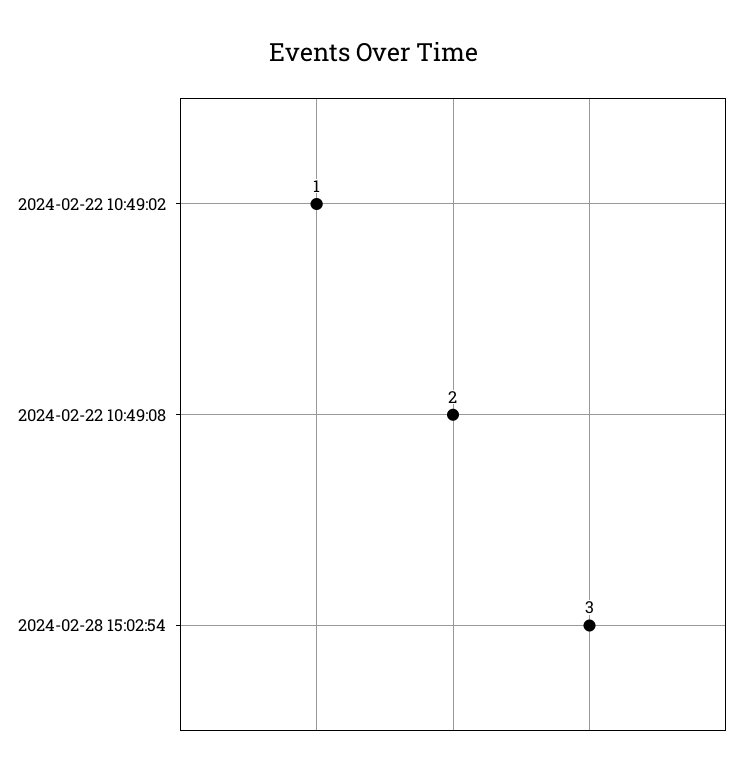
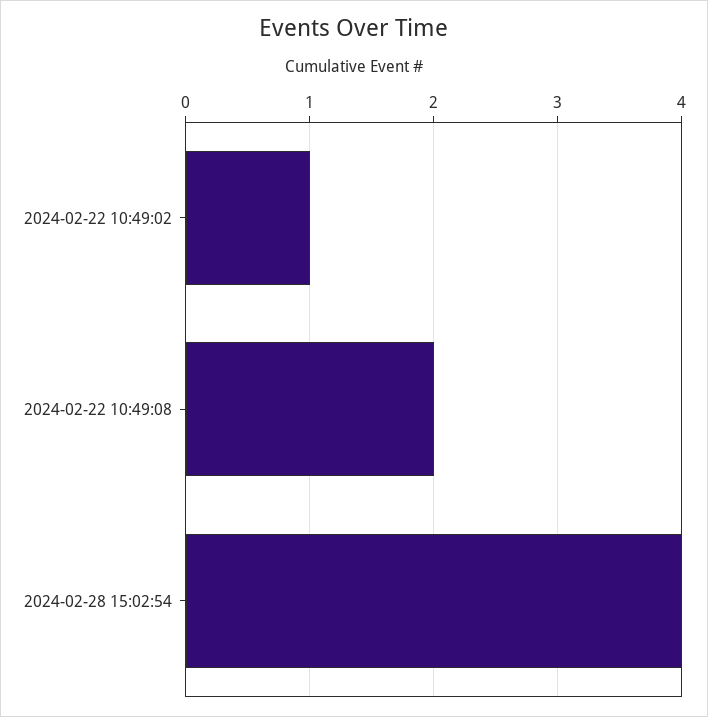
  {
    "2024-02-22 10:49:02": 1,
    "2024-02-22 10:49:08": 2,
-   "2024-02-28 15:02:54": 3
+   "2024-02-28 15:02:54": 4
  }

